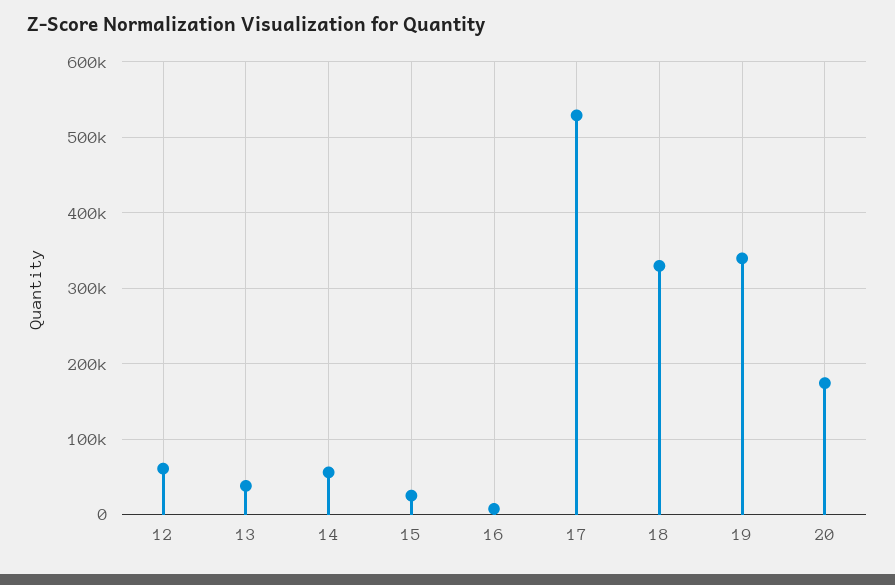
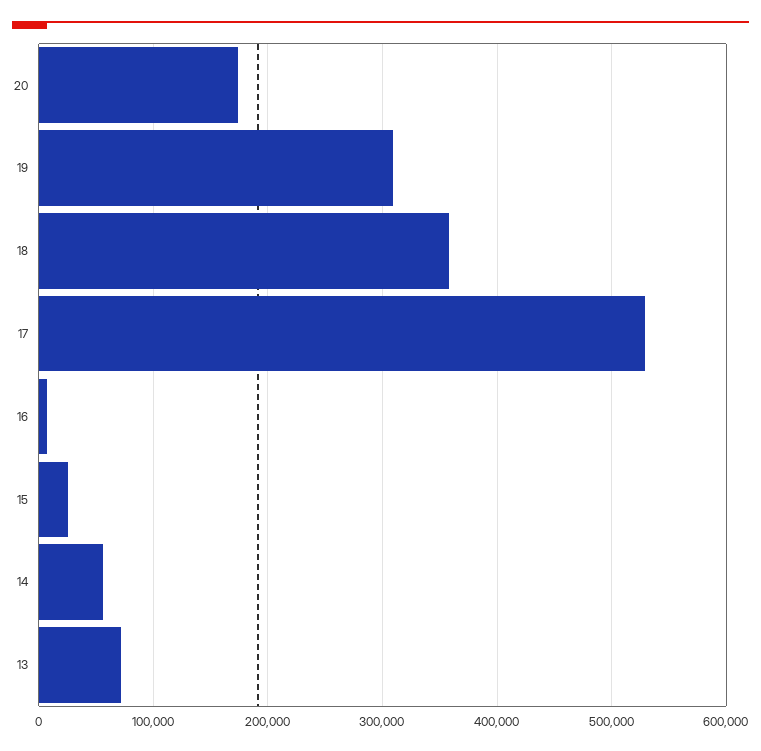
  {
-   "12": 60000,
-   "13": 40000,
+   "13": 70000,
    "14": 60000,
    "15": 30000,
    "16": 10000,
    "17": 530000,
-   "18": 330000,
+   "18": 360000,
-   "19": 340000,
+   "19": 310000,
    "20": 170000
  }

